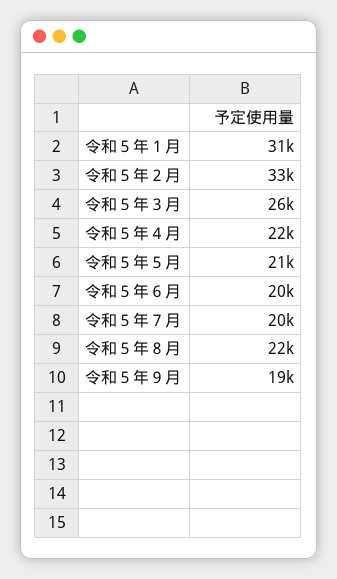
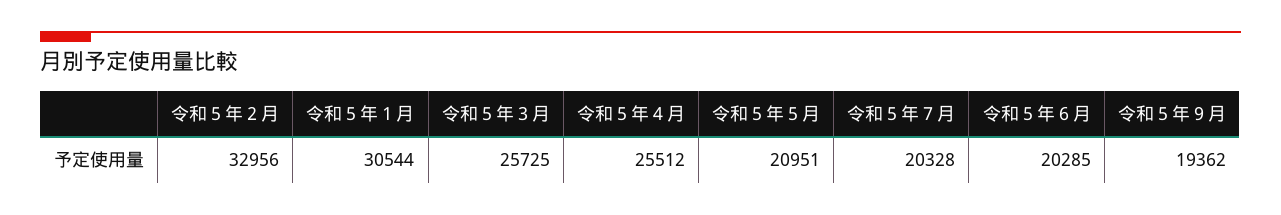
  {
    "令和５年１月": 30544,
    "令和５年２月": 32956,
    "令和５年３月": 25725,
-   "令和５年４月": 22000,
+   "令和５年４月": 25512,
    "令和５年５月": 20951,
    "令和５年６月": 20285,
    "令和５年７月": 20328,
-   "令和５年８月": 22000,
    "令和５年９月": 19362
  }

